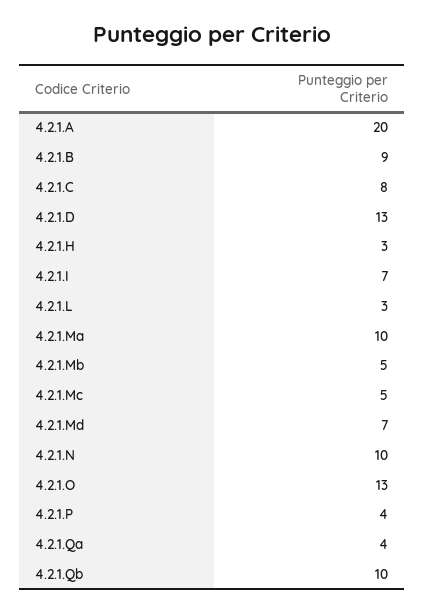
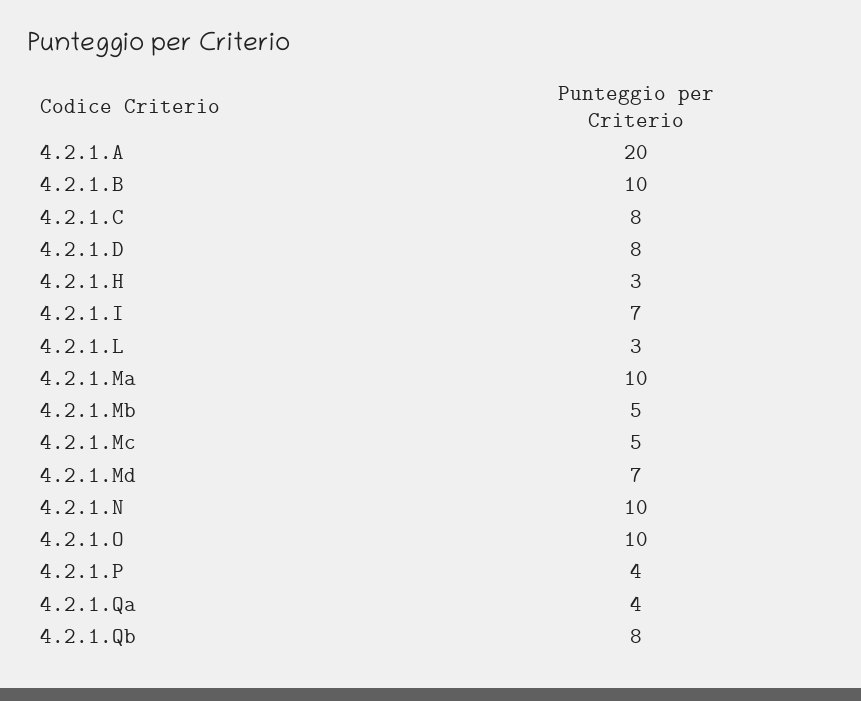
  {
    "4.2.1.A": 20,
-   "4.2.1.B": 9,
+   "4.2.1.B": 10,
    "4.2.1.C": 8,
-   "4.2.1.D": 13,
+   "4.2.1.D": 8,
    "4.2.1.H": 3,
    "4.2.1.I": 7,
    "4.2.1.L": 3,
    "4.2.1.Ma": 10,
    "4.2.1.Mb": 5,
    "4.2.1.Mc": 5,
    "4.2.1.Md": 7,
    "4.2.1.N": 10,
-   "4.2.1.O": 13,
+   "4.2.1.O": 10,
    "4.2.1.P": 4,
    "4.2.1.Qa": 4,
-   "4.2.1.Qb": 10
+   "4.2.1.Qb": 8
  }

